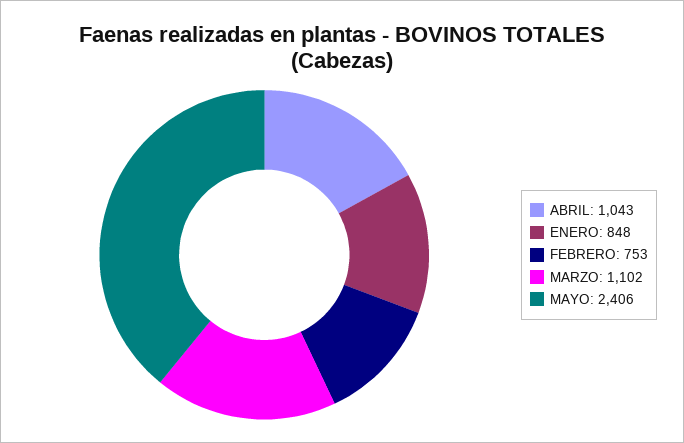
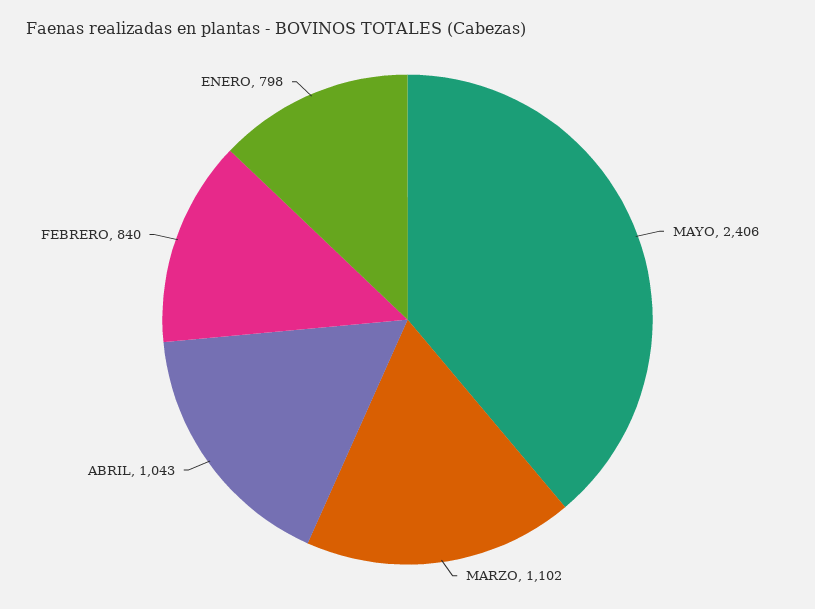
  {
    "ABRIL": 1043,
-   "ENERO": 848,
+   "ENERO": 798,
-   "FEBRERO": 753,
+   "FEBRERO": 840,
    "MARZO": 1102,
    "MAYO": 2406
  }

